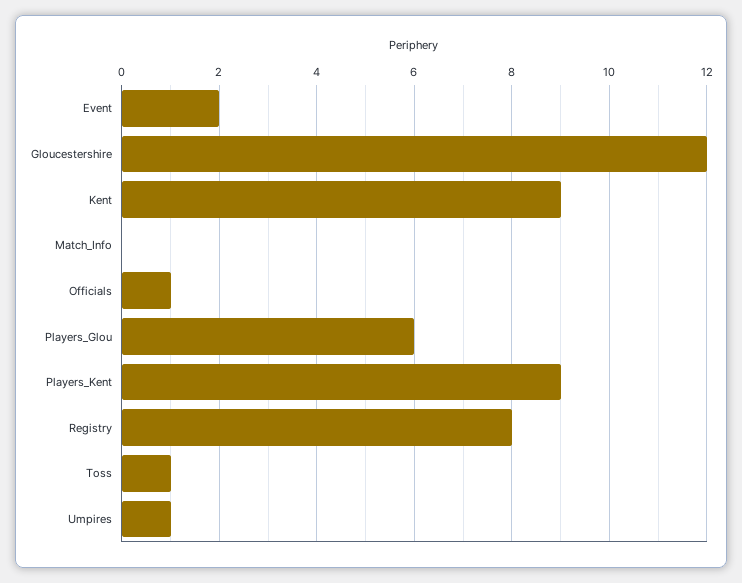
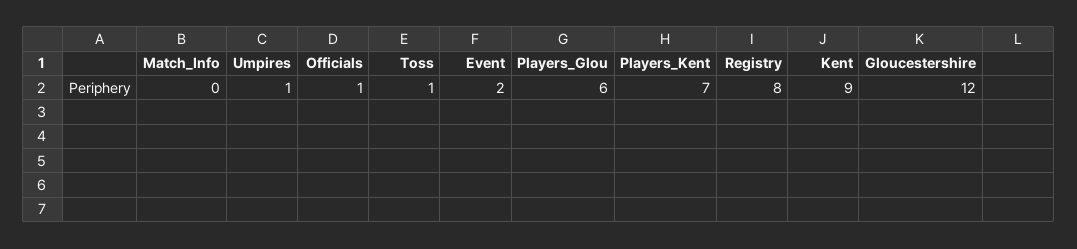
  {
    "Event": 2,
    "Gloucestershire": 12,
    "Kent": 9,
    "Match_Info": 0,
    "Officials": 1,
    "Players_Glou": 6,
-   "Players_Kent": 9,
+   "Players_Kent": 7,
    "Registry": 8,
    "Toss": 1,
    "Umpires": 1
  }

